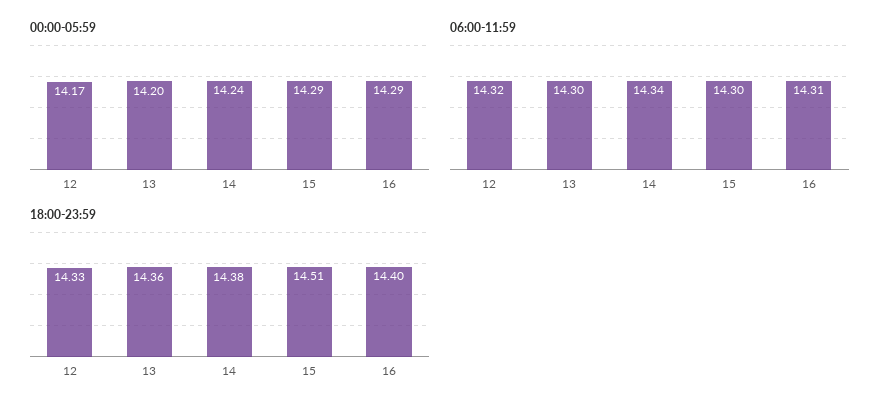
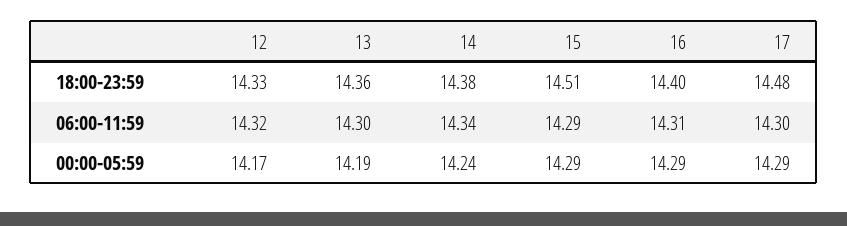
  {
    "00:00-05:59": {
      "12": 14.17,
-     "13": 14.2,
+     "13": 14.19,
      "14": 14.24,
      "15": 14.29,
-     "16": 14.29
+     "16": 14.29,
+     "17": 14.29
    },
    "06:00-11:59": {
      "12": 14.32,
      "13": 14.3,
      "14": 14.34,
-     "15": 14.3,
+     "15": 14.29,
-     "16": 14.31
+     "16": 14.31,
+     "17": 14.3
    },
    "18:00-23:59": {
      "12": 14.33,
      "13": 14.36,
      "14": 14.38,
      "15": 14.51,
-     "16": 14.4
+     "16": 14.4,
+     "17": 14.48
    }
  }

